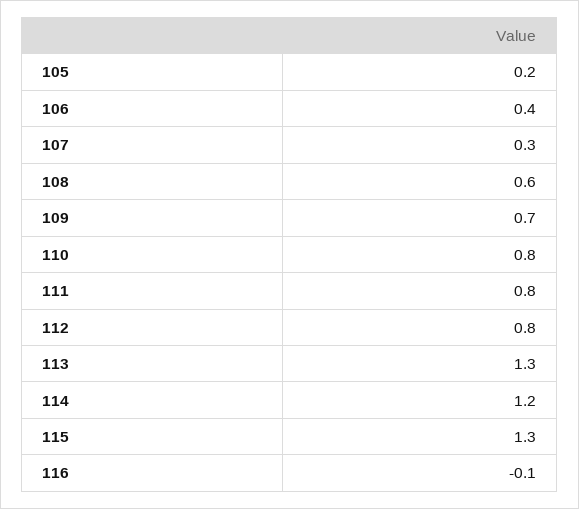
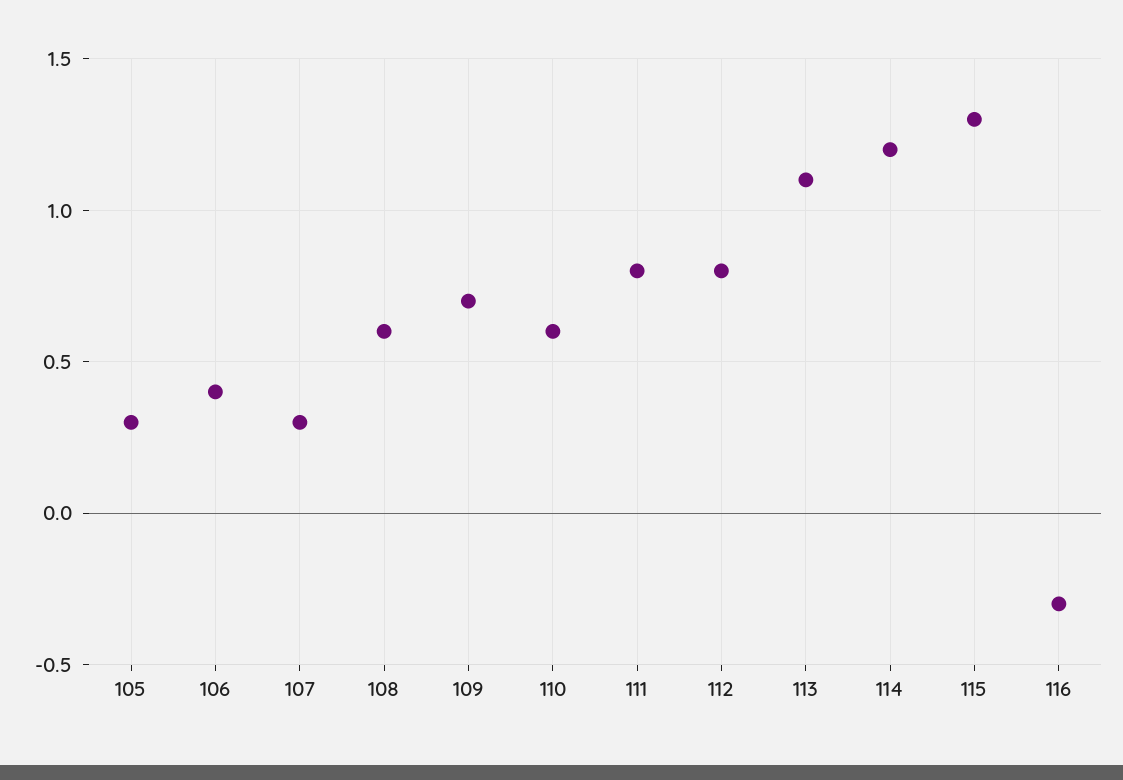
  {
-   "105": 0.2,
+   "105": 0.3,
    "106": 0.4,
    "107": 0.3,
    "108": 0.6,
    "109": 0.7,
-   "110": 0.8,
+   "110": 0.6,
    "111": 0.8,
    "112": 0.8,
-   "113": 1.3,
+   "113": 1.1,
    "114": 1.2,
    "115": 1.3,
-   "116": -0.1
+   "116": -0.3
  }

